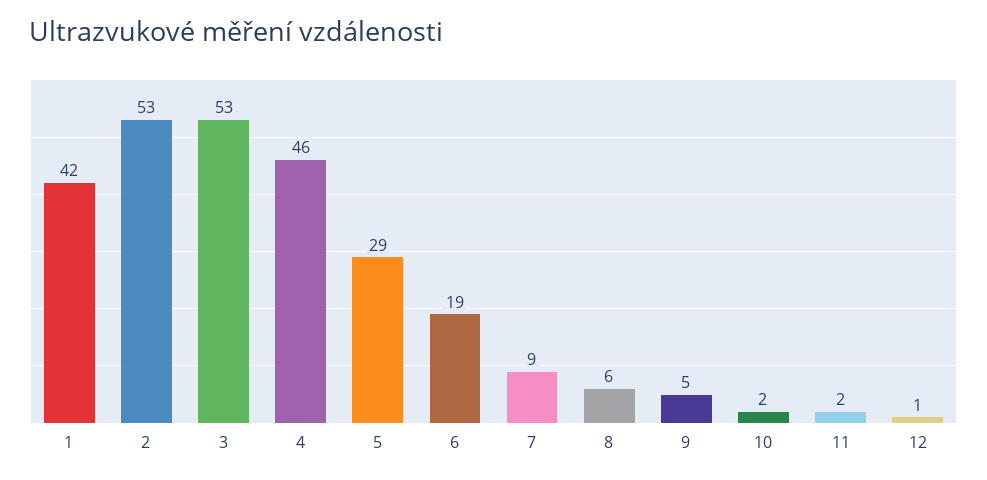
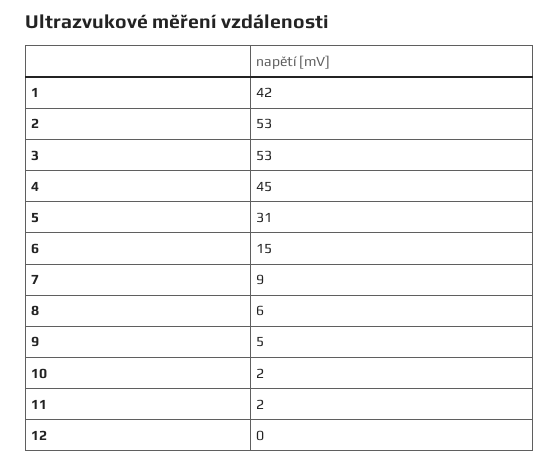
  {
    "1": 42,
    "2": 53,
    "3": 53,
-   "4": 46,
+   "4": 45,
-   "5": 29,
+   "5": 31,
-   "6": 19,
+   "6": 15,
    "7": 9,
    "8": 6,
    "9": 5,
    "10": 2,
    "11": 2,
-   "12": 1
+   "12": 0
  }

